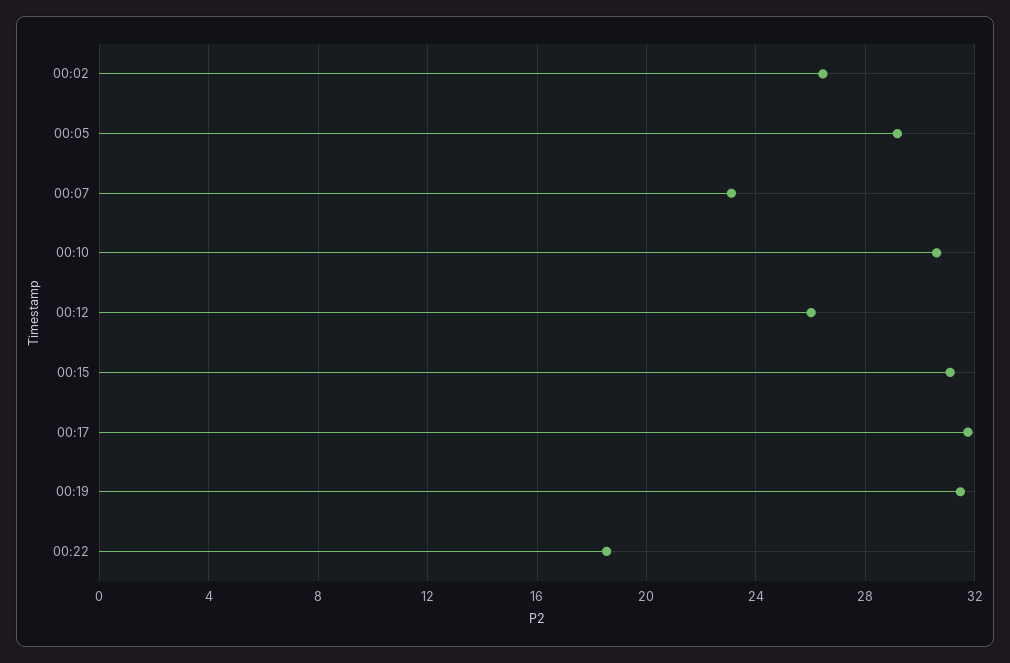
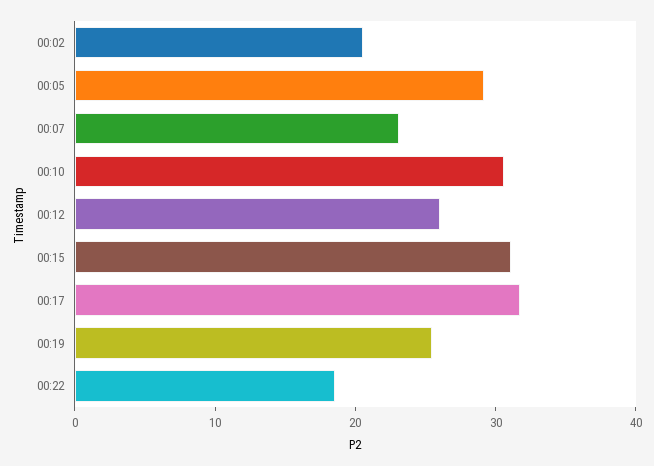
  {
-   "00:02": 26.5,
+   "00:02": 20,
    "00:05": 29,
    "00:07": 23,
    "00:10": 30.5,
    "00:12": 26,
    "00:15": 31,
    "00:17": 32,
-   "00:19": 31.5,
+   "00:19": 26,
    "00:22": 18.5
  }

